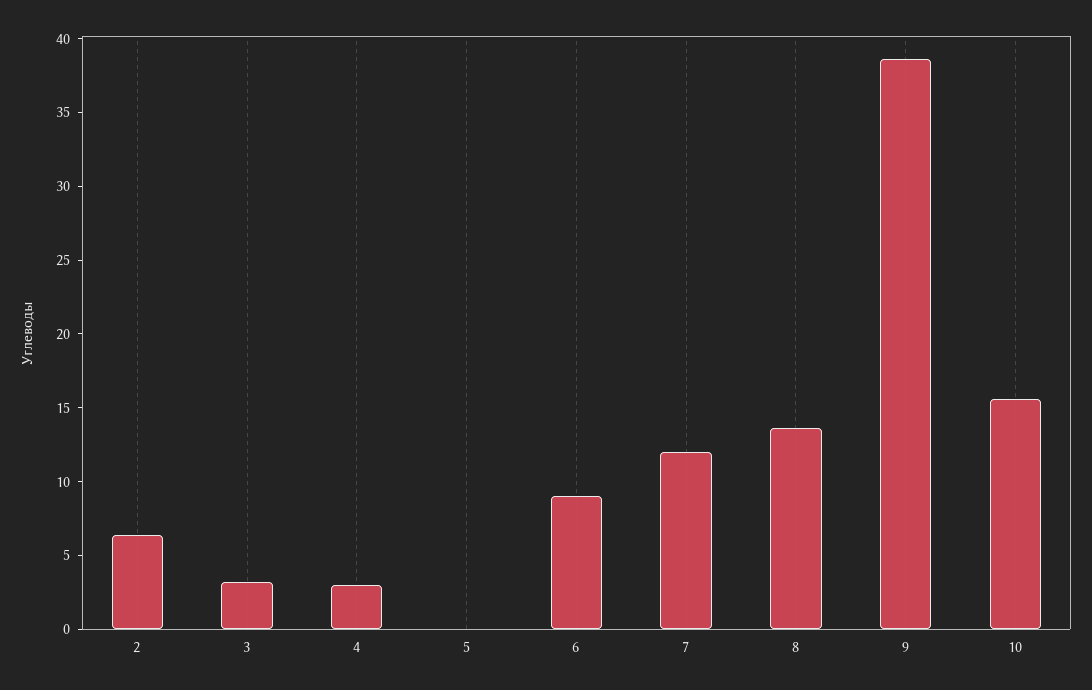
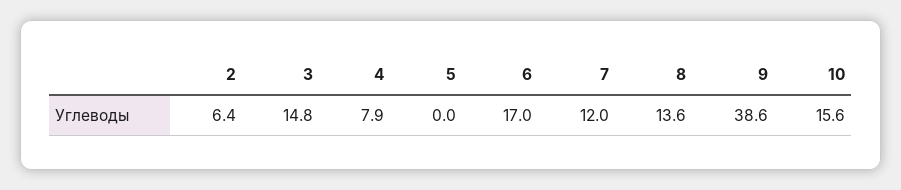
  {
    "2": 6.4,
-   "3": 3,
+   "3": 14.8,
-   "4": 3,
+   "4": 7.9,
    "5": 0,
-   "6": 9,
+   "6": 17,
    "7": 12,
    "8": 13.6,
    "9": 38.6,
    "10": 15.6
  }

